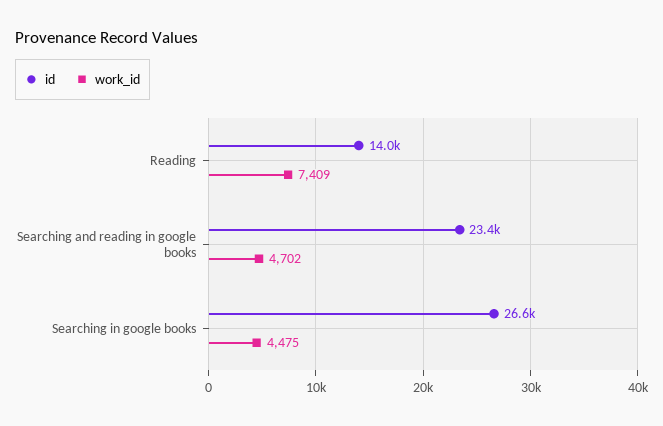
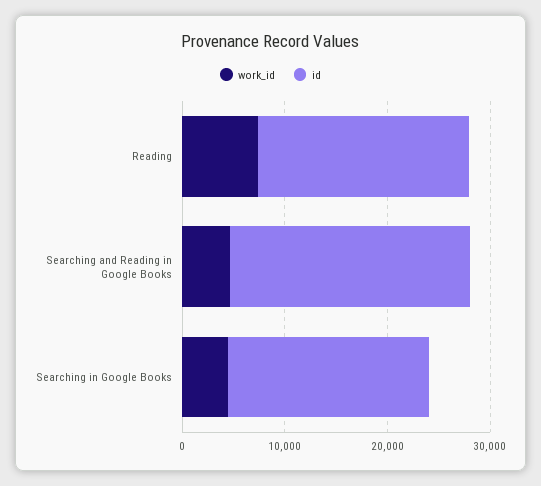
  {
    "id": {
-     "Reading": 14000,
+     "Reading": 20000,
      "Searching and reading in google books": 23400,
-     "Searching in google books": 26600
+     "Searching in google books": 20000
    },
    "work_id": {
      "Reading": 7409,
      "Searching and reading in google books": 4702,
      "Searching in google books": 4475
    }
  }

